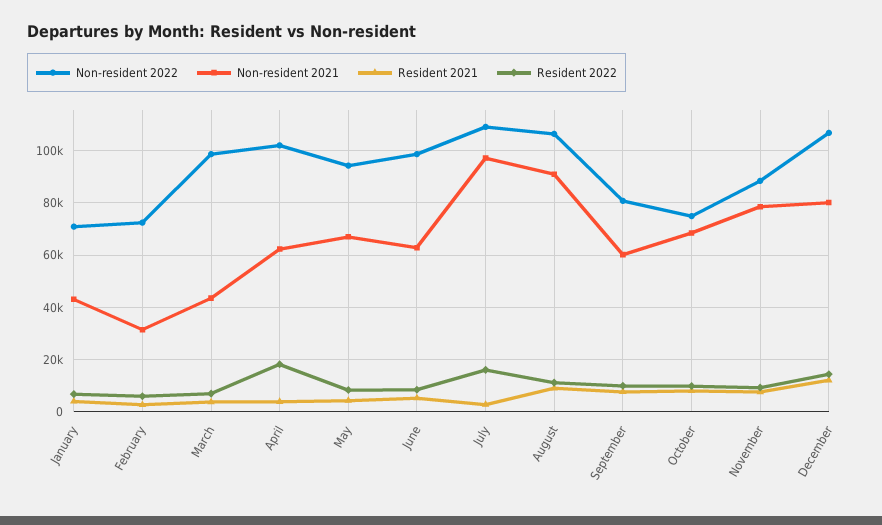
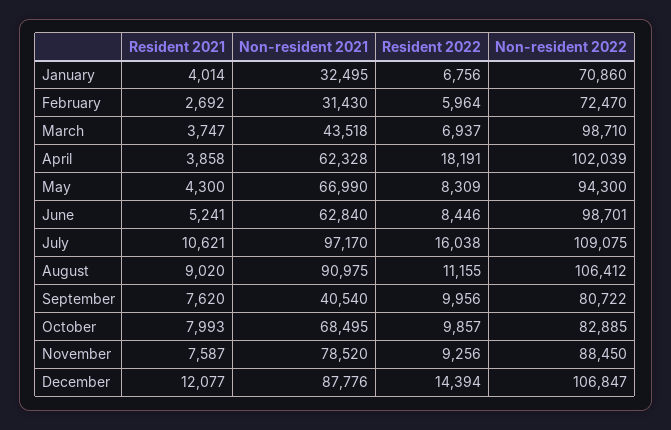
  {
    "Non-resident 2022": {
      "January": 70860,
      "February": 72470,
      "March": 98710,
      "April": 102039,
      "May": 94300,
      "June": 98701,
      "July": 109075,
      "August": 106412,
      "September": 80722,
-     "October": 75000,
+     "October": 82885,
      "November": 88450,
      "December": 106847
    },
    "Non-resident 2021": {
-     "January": 42500,
+     "January": 32495,
      "February": 31430,
      "March": 43518,
      "April": 62328,
      "May": 66990,
      "June": 62840,
      "July": 97170,
      "August": 90975,
-     "September": 60000,
+     "September": 40540,
      "October": 68495,
      "November": 78520,
-     "December": 80000
+     "December": 87776
    },
    "Resident 2021": {
      "January": 4014,
      "February": 2692,
      "March": 3747,
      "April": 3858,
      "May": 4300,
      "June": 5241,
-     "July": 2500,
+     "July": 10621,
      "August": 9020,
      "September": 7620,
      "October": 7993,
      "November": 7587,
      "December": 12077
    },
    "Resident 2022": {
      "January": 6756,
      "February": 5964,
      "March": 6937,
      "April": 18191,
      "May": 8309,
      "June": 8446,
      "July": 16038,
      "August": 11155,
      "September": 9956,
      "October": 9857,
      "November": 9256,
      "December": 14394
    }
  }

